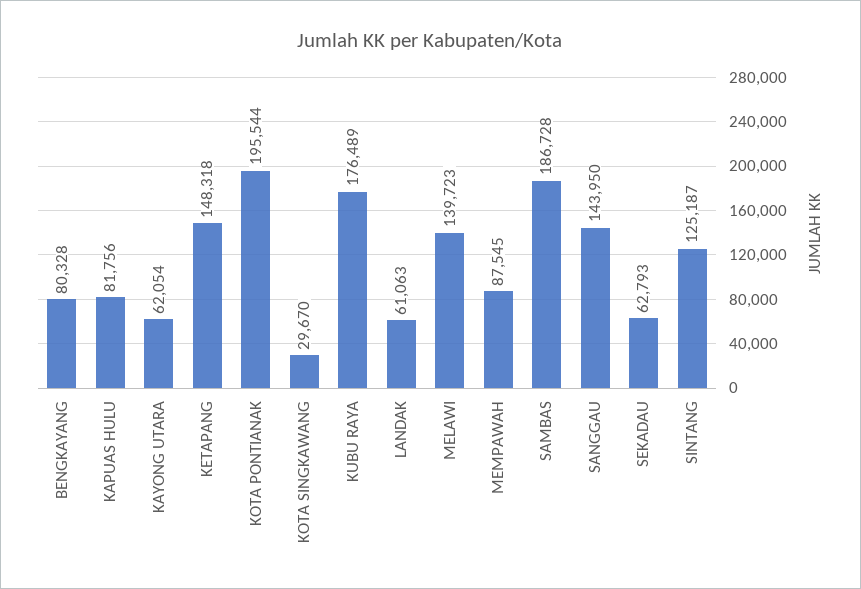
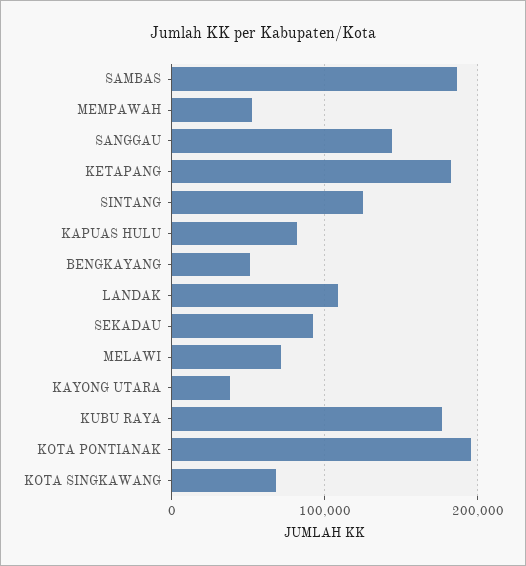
  {
-   "BENGKAYANG": 80328,
+   "BENGKAYANG": 50000,
    "KAPUAS HULU": 81756,
-   "KAYONG UTARA": 62054,
+   "KAYONG UTARA": 40000,
-   "KETAPANG": 148318,
+   "KETAPANG": 180000,
    "KOTA PONTIANAK": 195544,
-   "KOTA SINGKAWANG": 29670,
+   "KOTA SINGKAWANG": 70000,
    "KUBU RAYA": 176489,
-   "LANDAK": 61063,
+   "LANDAK": 110000,
-   "MELAWI": 139723,
+   "MELAWI": 70000,
-   "MEMPAWAH": 87545,
+   "MEMPAWAH": 50000,
    "SAMBAS": 186728,
    "SANGGAU": 143950,
-   "SEKADAU": 62793,
+   "SEKADAU": 90000,
    "SINTANG": 125187
  }

